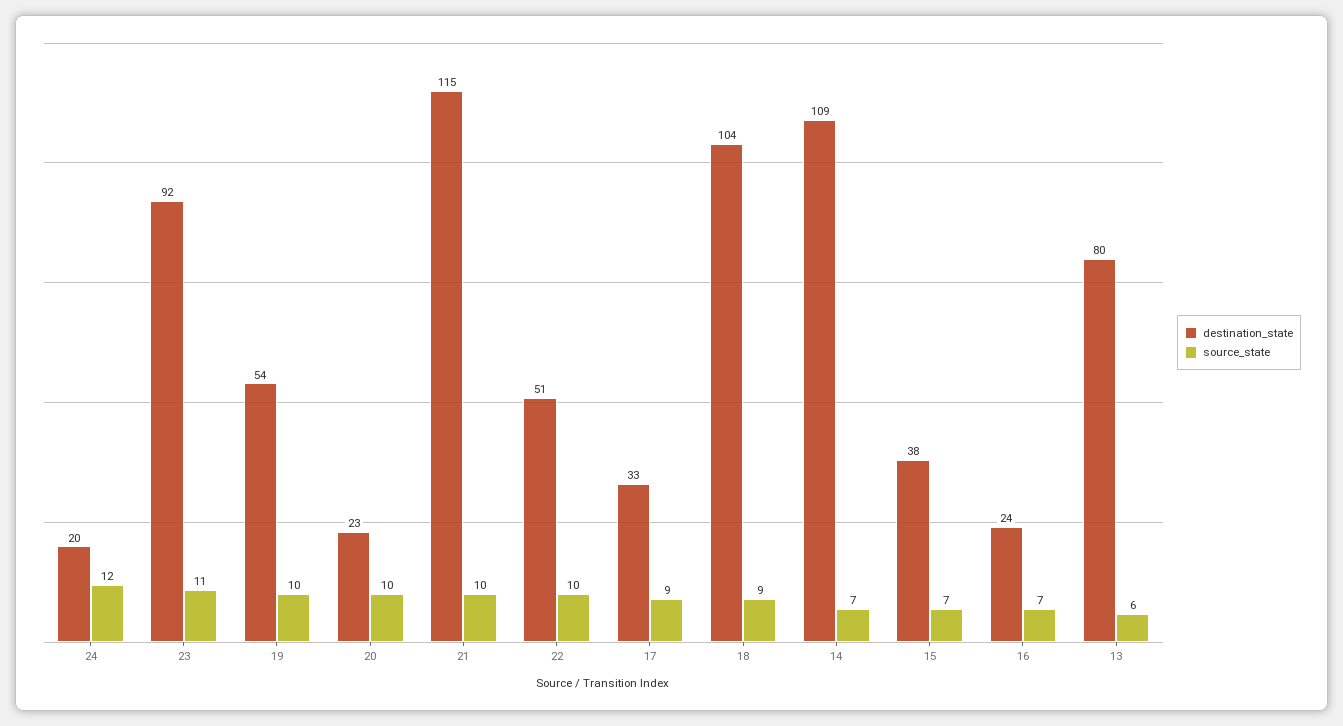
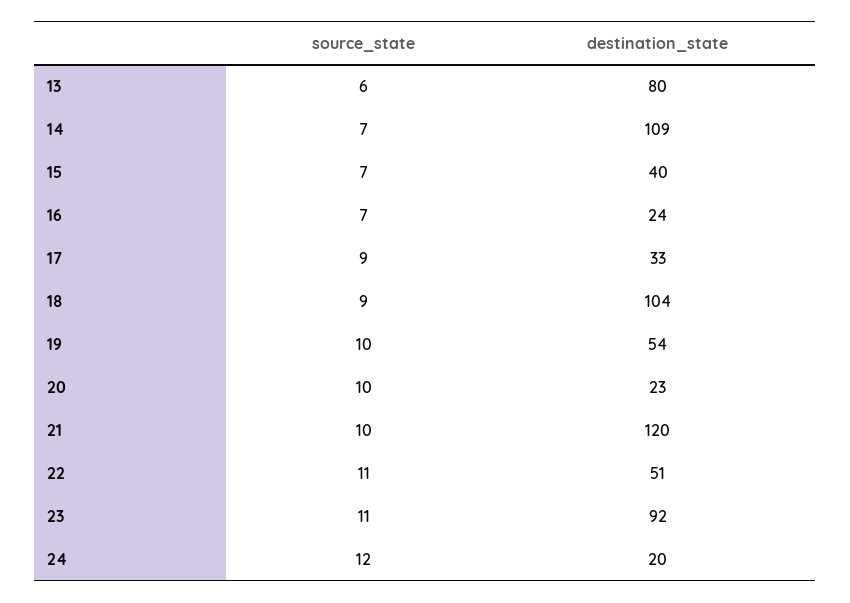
  {
    "destination_state": {
      "24": 20,
      "23": 92,
      "19": 54,
      "20": 23,
-     "21": 115,
+     "21": 120,
      "22": 51,
      "17": 33,
      "18": 104,
      "14": 109,
-     "15": 38,
+     "15": 40,
      "16": 24,
      "13": 80
    },
    "source_state": {
      "24": 12,
      "23": 11,
      "19": 10,
      "20": 10,
      "21": 10,
-     "22": 10,
+     "22": 11,
      "17": 9,
      "18": 9,
      "14": 7,
      "15": 7,
      "16": 7,
      "13": 6
    }
  }

